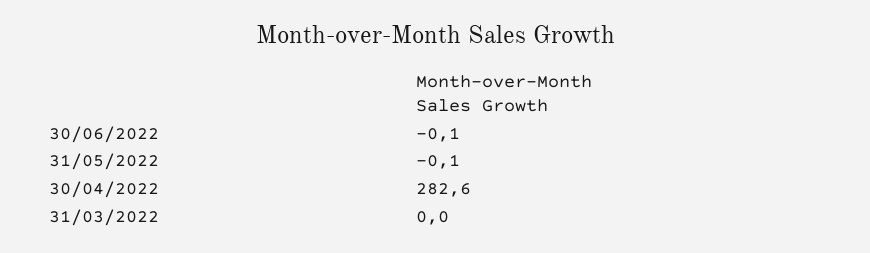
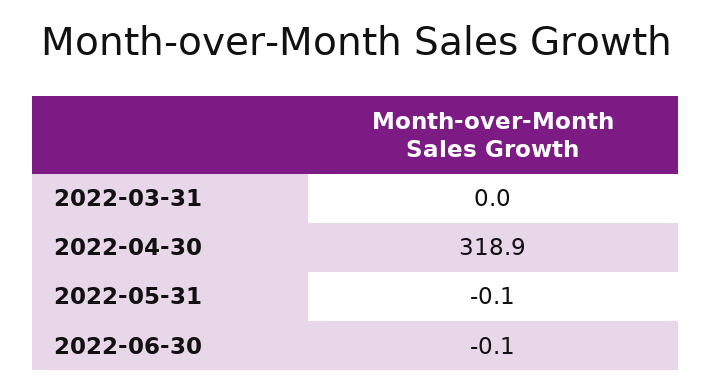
  {
    "30/06/2022": -0.1,
    "31/05/2022": -0.1,
-   "30/04/2022": 282.6,
+   "30/04/2022": 318.9,
    "31/03/2022": 0
  }

